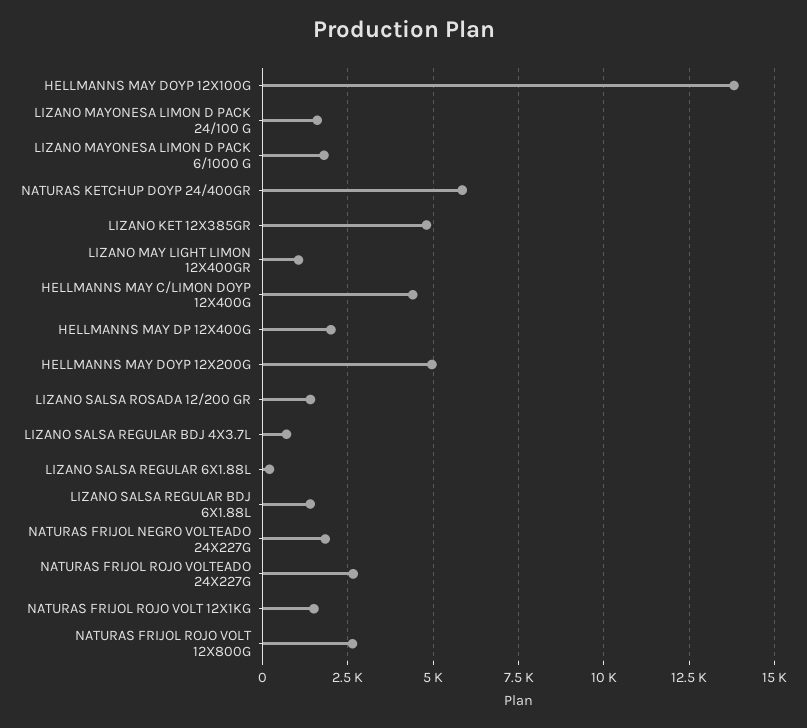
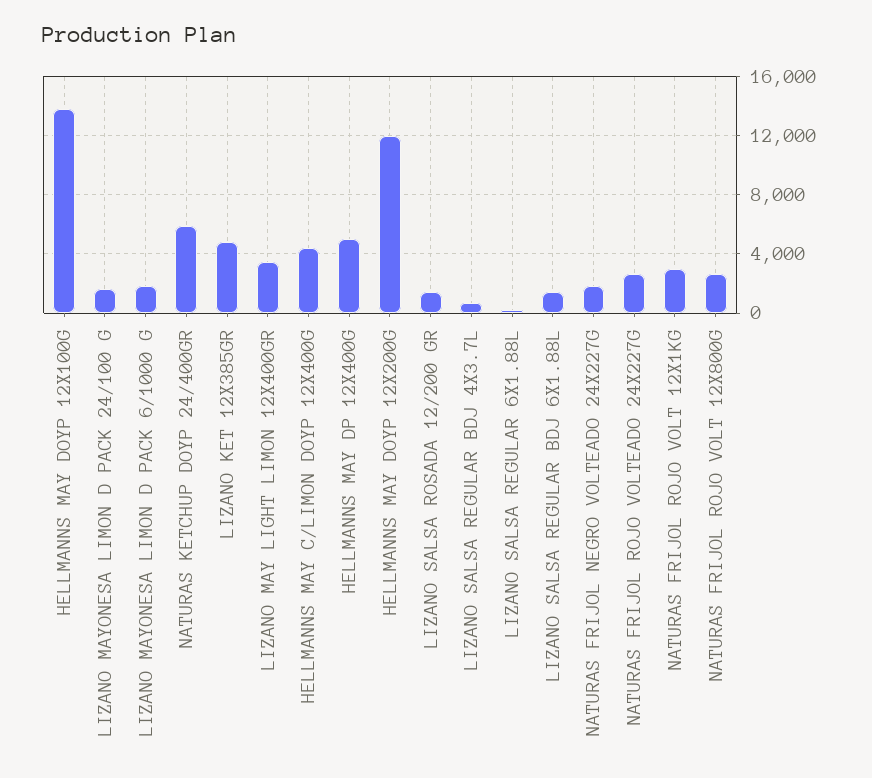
  {
    "HELLMANNS MAY DOYP 12X100G": 13750,
    "LIZANO MAYONESA LIMON D PACK 24/100 G": 1500,
    "LIZANO MAYONESA LIMON D PACK 6/1000 G": 1750,
    "NATURAS KETCHUP DOYP 24/400GR": 5750,
    "LIZANO KET 12X385GR": 4750,
-   "LIZANO MAY LIGHT LIMON 12X400GR": 1000,
+   "LIZANO MAY LIGHT LIMON 12X400GR": 3500,
    "HELLMANNS MAY C/LIMON DOYP 12X400G": 4500,
-   "HELLMANNS MAY DP 12X400G": 2000,
+   "HELLMANNS MAY DP 12X400G": 5000,
-   "HELLMANNS MAY DOYP 12X200G": 5000,
+   "HELLMANNS MAY DOYP 12X200G": 12000,
    "LIZANO SALSA ROSADA 12/200 GR": 1500,
    "LIZANO SALSA REGULAR BDJ 4X3.7L": 750,
    "LIZANO SALSA REGULAR 6X1.88L": 250,
    "LIZANO SALSA REGULAR BDJ 6X1.88L": 1500,
    "NATURAS FRIJOL NEGRO VOLTEADO 24X227G": 1750,
    "NATURAS FRIJOL ROJO VOLTEADO 24X227G": 2750,
-   "NATURAS FRIJOL ROJO VOLT 12X1KG": 1500,
+   "NATURAS FRIJOL ROJO VOLT 12X1KG": 3000,
    "NATURAS FRIJOL ROJO VOLT 12X800G": 2750
  }

